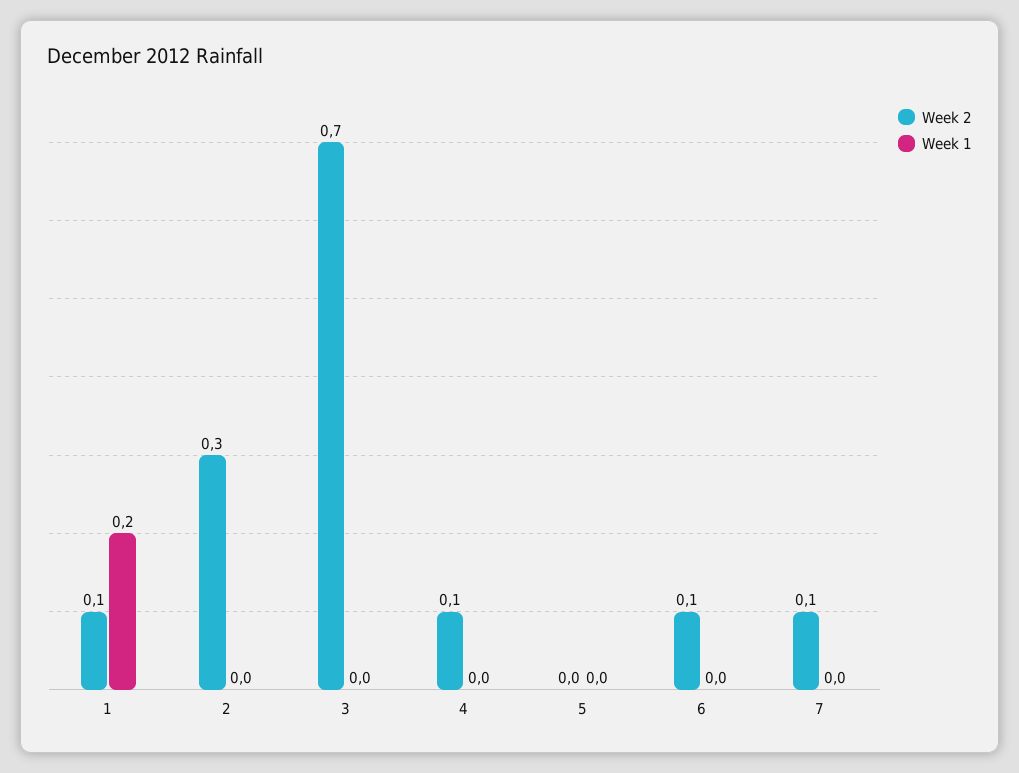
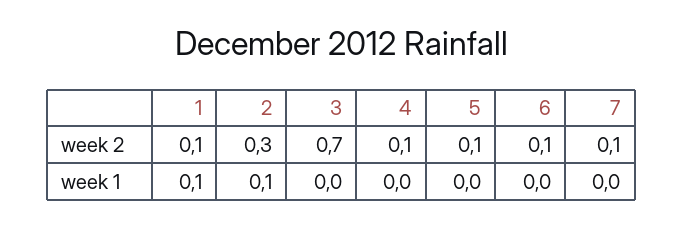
  {
    "Week 2": {
      "1": 0.1,
      "2": 0.3,
      "3": 0.7,
      "4": 0.1,
-     "5": 0,
+     "5": 0.1,
      "6": 0.1,
      "7": 0.1
    },
    "Week 1": {
-     "1": 0.2,
+     "1": 0.1,
-     "2": 0,
+     "2": 0.1,
      "3": 0,
      "4": 0,
      "5": 0,
      "6": 0,
      "7": 0
    }
  }

